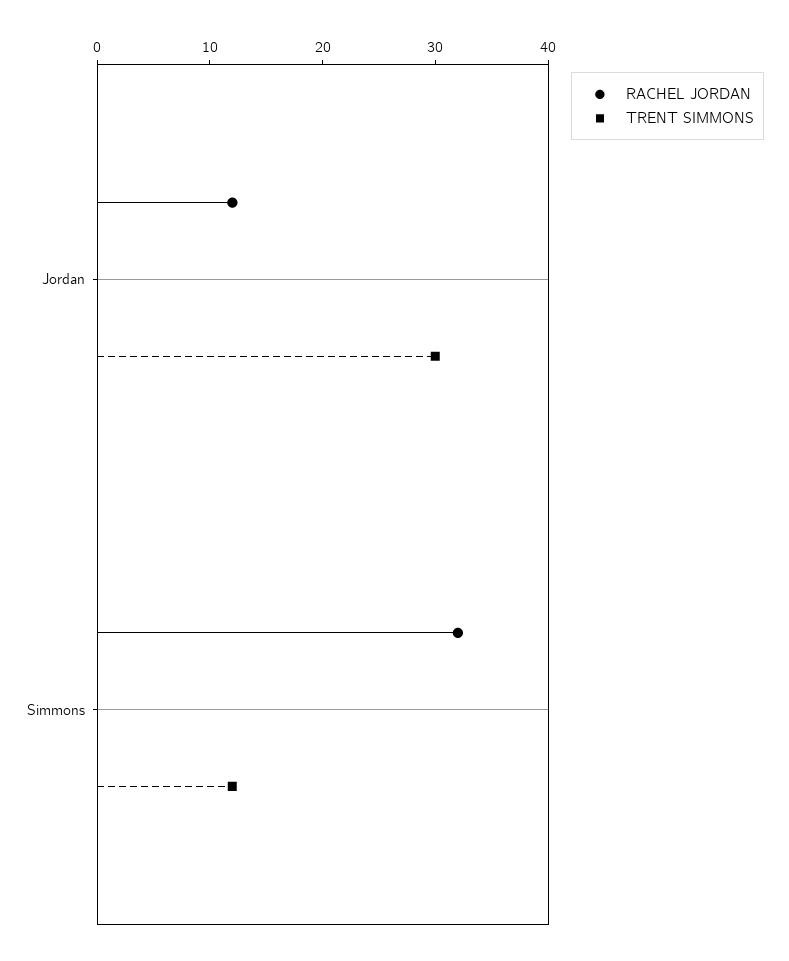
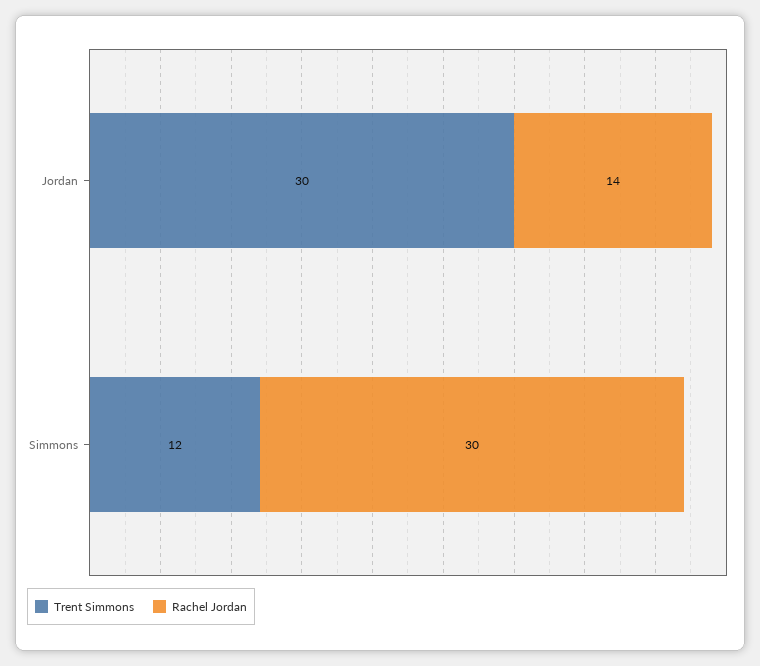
  {
    "RACHEL JORDAN": {
-     "Jordan": 12,
+     "Jordan": 14,
-     "Simmons": 32
+     "Simmons": 30
    },
    "TRENT SIMMONS": {
      "Jordan": 30,
      "Simmons": 12
    }
  }

